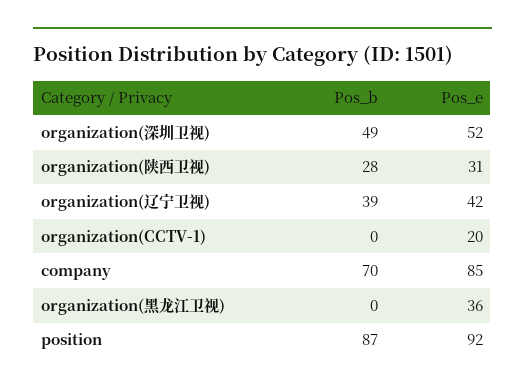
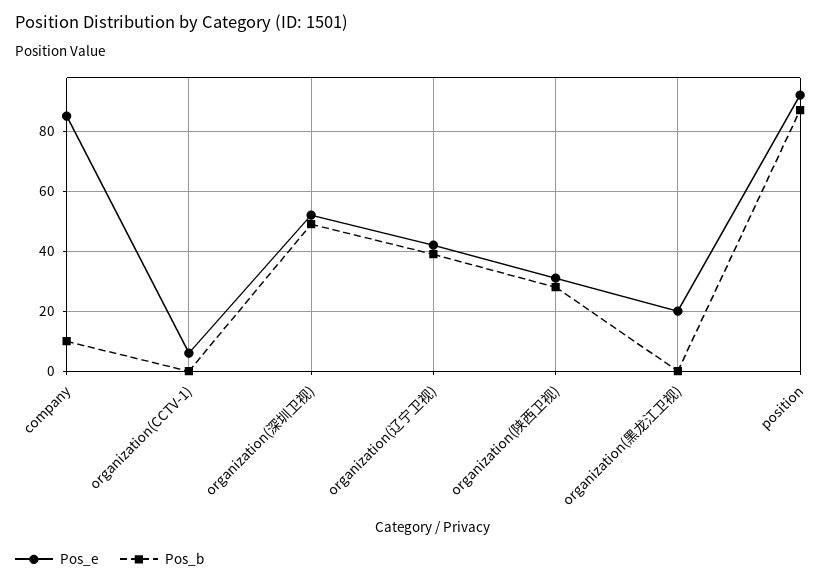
  {
    "Pos_b": {
      "organization(深圳卫视)": 49,
      "organization(陕西卫视)": 28,
      "organization(辽宁卫视)": 39,
      "organization(CCTV-1)": 0,
-     "company": 70,
+     "company": 10,
      "organization(黑龙江卫视)": 0,
      "position": 87
    },
    "Pos_e": {
      "organization(深圳卫视)": 52,
      "organization(陕西卫视)": 31,
      "organization(辽宁卫视)": 42,
-     "organization(CCTV-1)": 20,
+     "organization(CCTV-1)": 5,
      "company": 85,
-     "organization(黑龙江卫视)": 36,
+     "organization(黑龙江卫视)": 20,
      "position": 92
    }
  }

